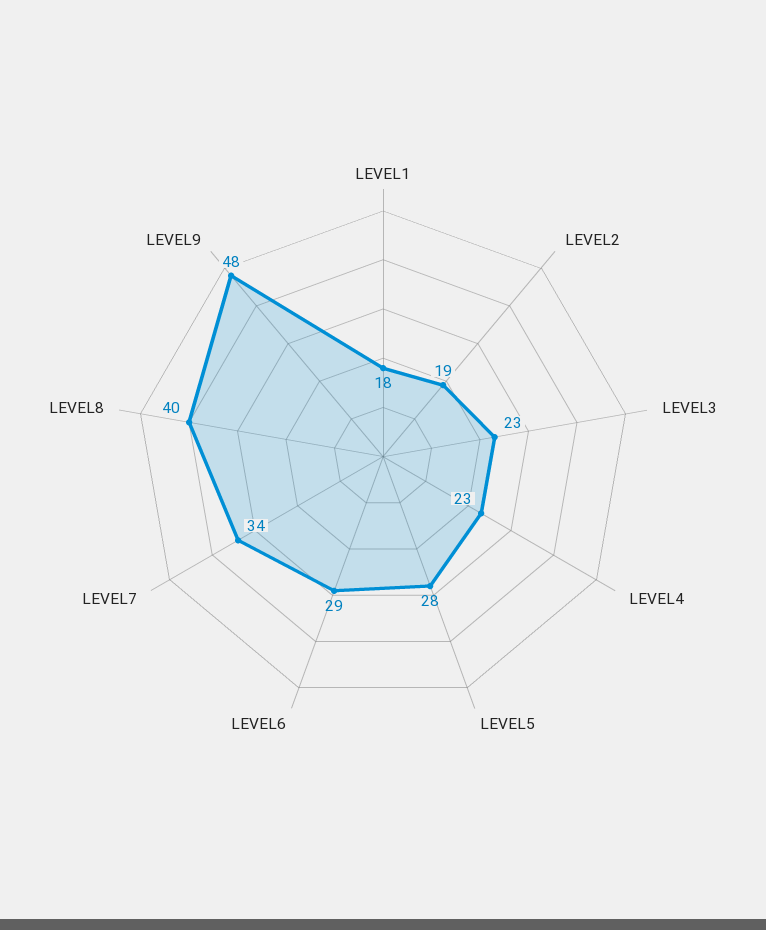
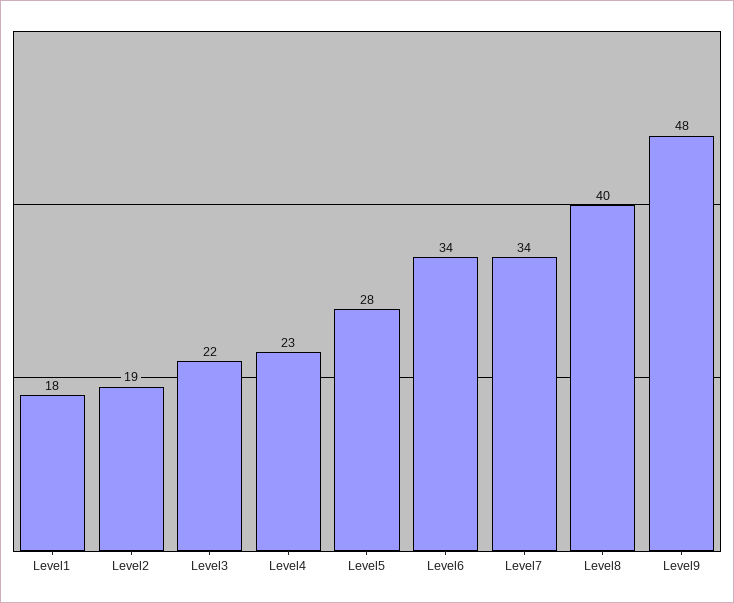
  {
    "LEVEL1": 18,
    "LEVEL2": 19,
-   "LEVEL3": 23,
+   "LEVEL3": 22,
    "LEVEL4": 23,
    "LEVEL5": 28,
-   "LEVEL6": 29,
+   "LEVEL6": 34,
    "LEVEL7": 34,
    "LEVEL8": 40,
    "LEVEL9": 48
  }

